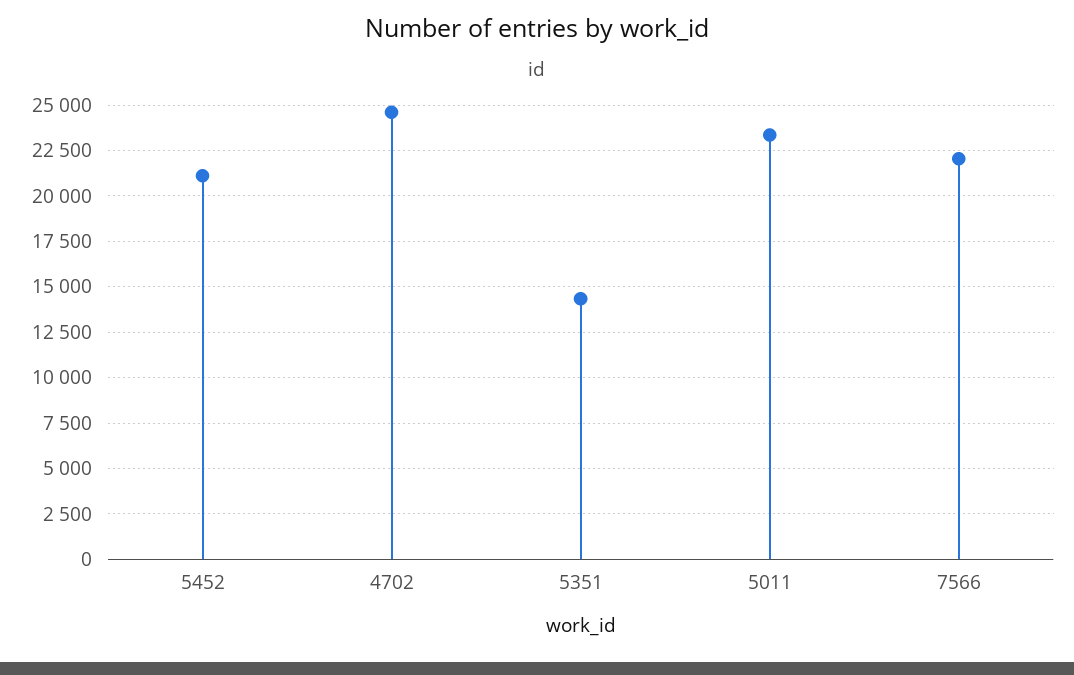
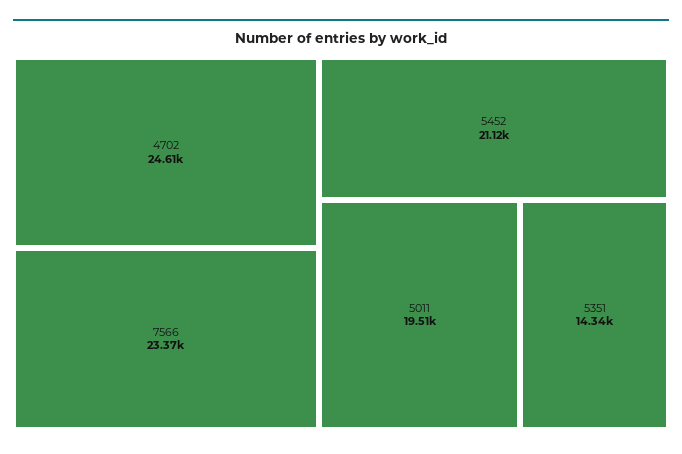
  {
    "5452": 21120,
    "4702": 24610,
    "5351": 14340,
-   "5011": 23500,
+   "5011": 19510,
-   "7566": 22000
+   "7566": 23370
  }

